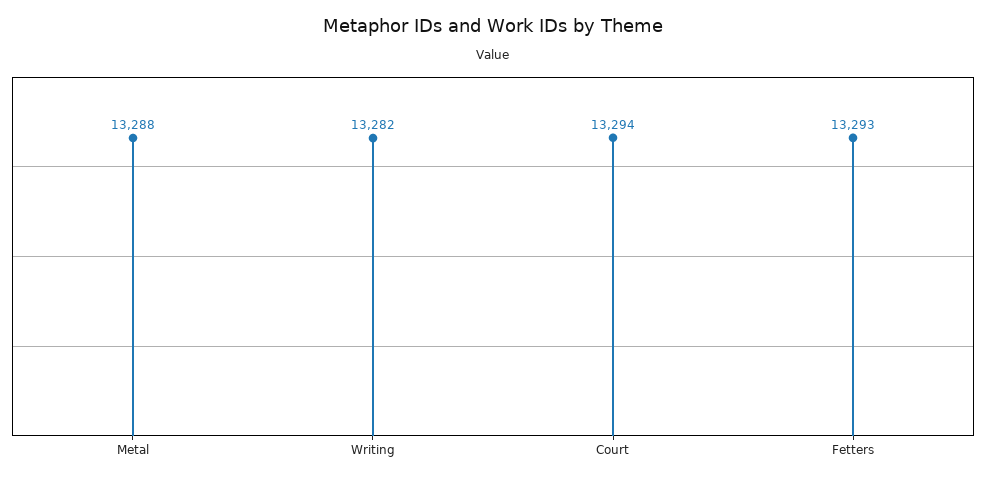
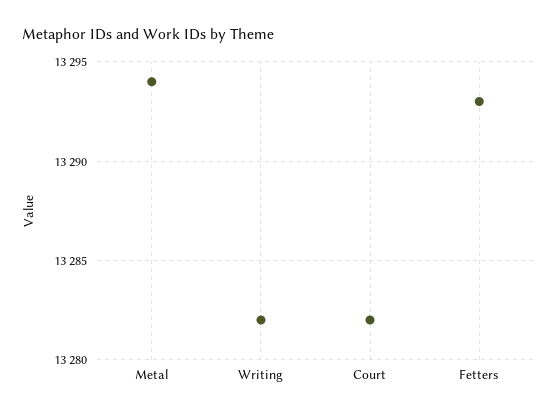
  {
-   "Metal": 13288,
+   "Metal": 13294,
    "Writing": 13282,
-   "Court": 13294,
+   "Court": 13282,
    "Fetters": 13293
  }

